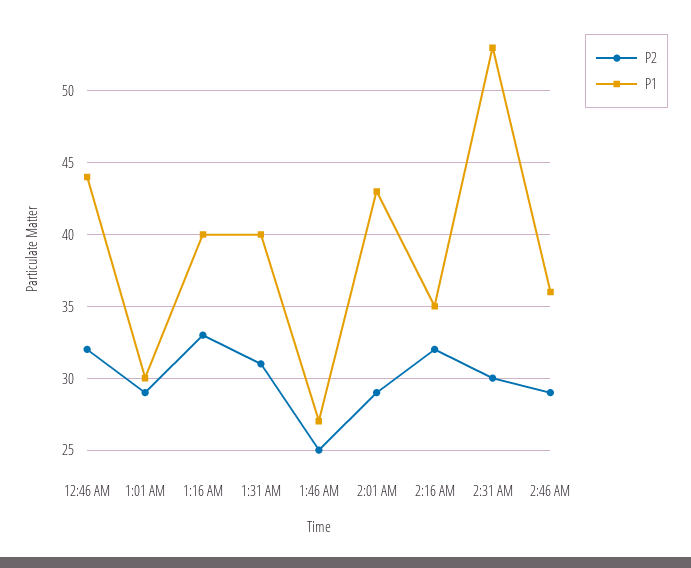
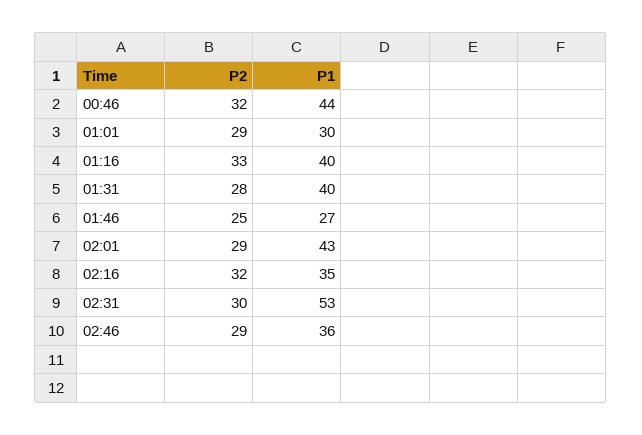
  {
    "P2": {
      "12:46 AM": 32,
      "1:01 AM": 29,
      "1:16 AM": 33,
-     "1:31 AM": 31,
+     "1:31 AM": 28,
      "1:46 AM": 25,
      "2:01 AM": 29,
      "2:16 AM": 32,
      "2:31 AM": 30,
      "2:46 AM": 29
    },
    "P1": {
      "12:46 AM": 44,
      "1:01 AM": 30,
      "1:16 AM": 40,
      "1:31 AM": 40,
      "1:46 AM": 27,
      "2:01 AM": 43,
      "2:16 AM": 35,
      "2:31 AM": 53,
      "2:46 AM": 36
    }
  }

